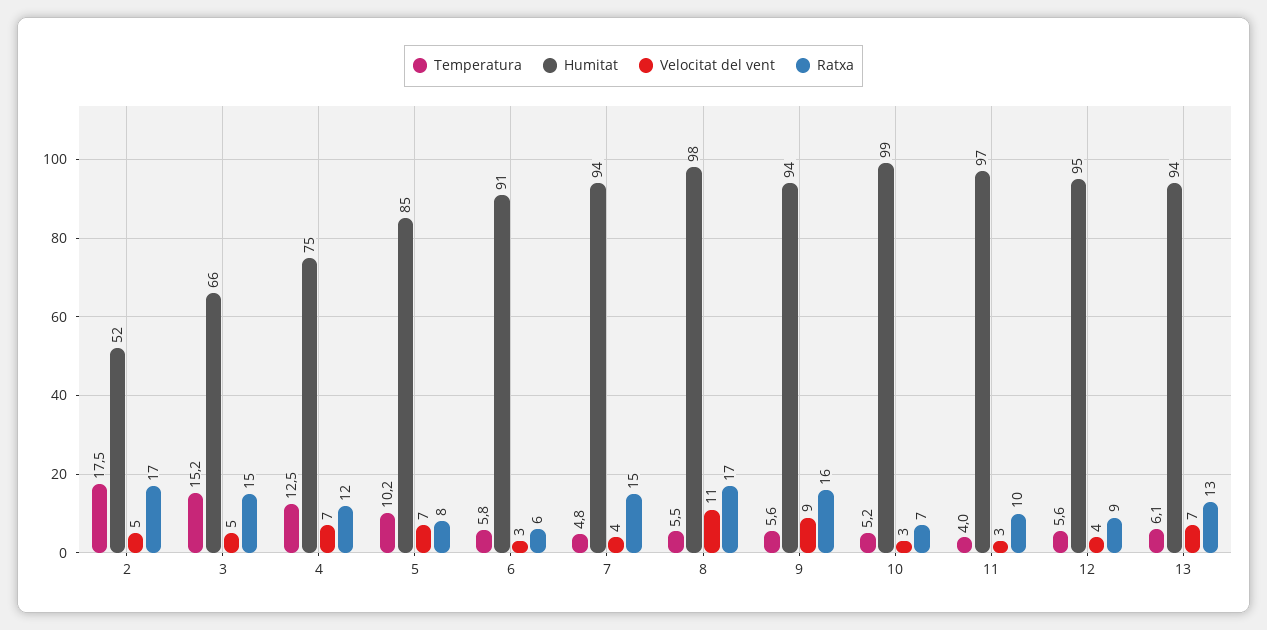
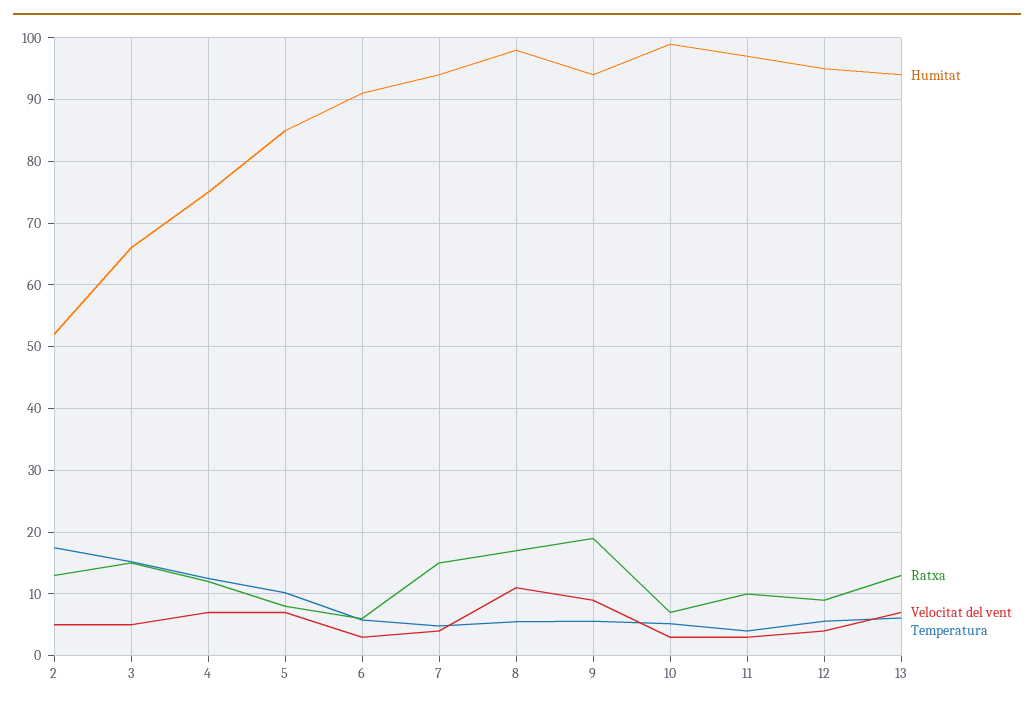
  {
    "Temperatura": {
      "2": 17.5,
      "3": 15.2,
      "4": 12.5,
      "5": 10.2,
      "6": 5.8,
      "7": 4.8,
      "8": 5.5,
      "9": 5.6,
      "10": 5.2,
      "11": 4,
      "12": 5.6,
      "13": 6.1
    },
    "Humitat": {
      "2": 52,
      "3": 66,
      "4": 75,
      "5": 85,
      "6": 91,
      "7": 94,
      "8": 98,
      "9": 94,
      "10": 99,
      "11": 97,
      "12": 95,
      "13": 94
    },
    "Velocitat del vent": {
      "2": 5,
      "3": 5,
      "4": 7,
      "5": 7,
      "6": 3,
      "7": 4,
      "8": 11,
      "9": 9,
      "10": 3,
      "11": 3,
      "12": 4,
      "13": 7
    },
    "Ratxa": {
-     "2": 17,
+     "2": 13,
      "3": 15,
      "4": 12,
      "5": 8,
      "6": 6,
      "7": 15,
      "8": 17,
-     "9": 16,
+     "9": 19,
      "10": 7,
      "11": 10,
      "12": 9,
      "13": 13
    }
  }

